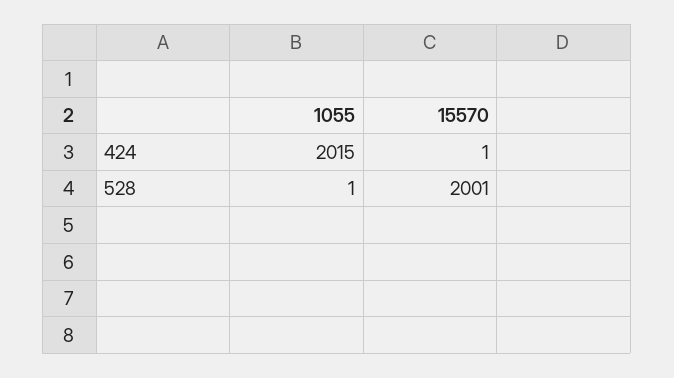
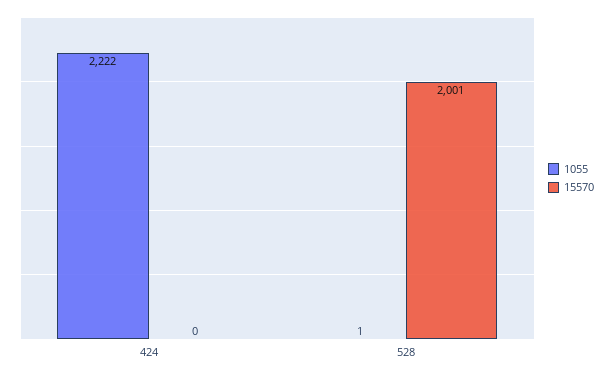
  {
    "1055": {
-     "424": 2015,
+     "424": 2222,
      "528": 1
    },
    "15570": {
-     "424": 1,
+     "424": 0,
      "528": 2001
    }
  }

